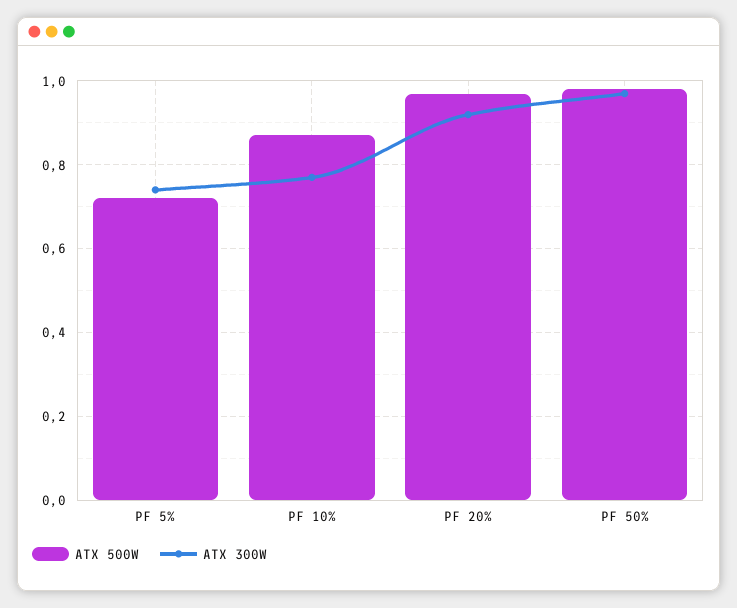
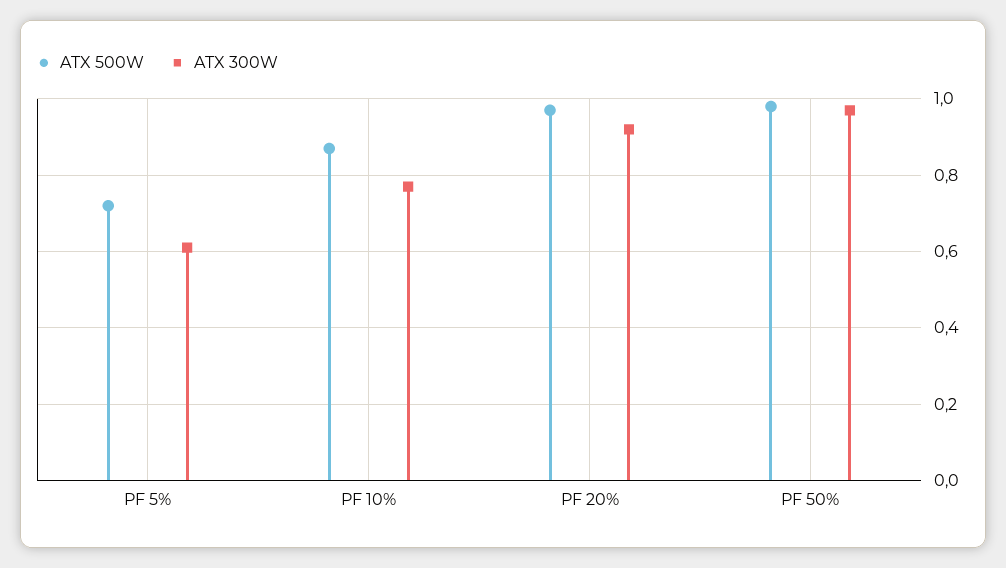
  {
    "ATX 500W": {
      "PF 5%": 0.7,
      "PF 10%": 0.85,
      "PF 20%": 0.95,
      "PF 50%": 1
    },
    "ATX 300W": {
-     "PF 5%": 0.75,
+     "PF 5%": 0.6,
      "PF 10%": 0.75,
      "PF 20%": 0.9,
      "PF 50%": 0.95
    }
  }

